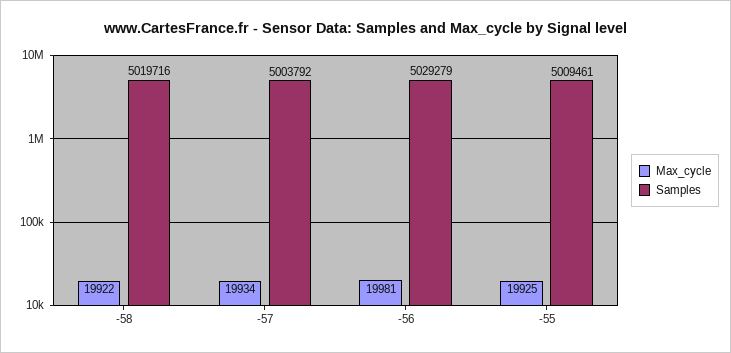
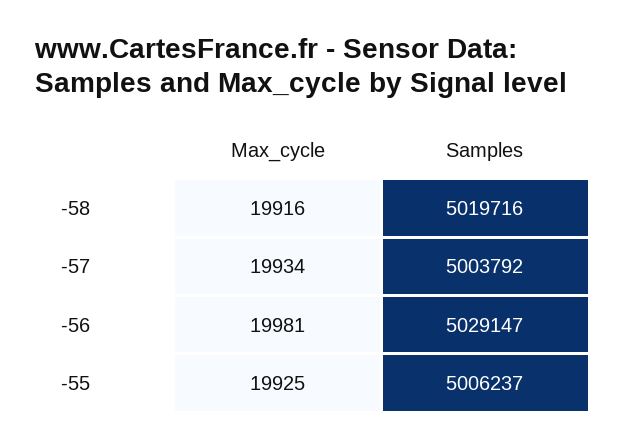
  {
    "Max_cycle": {
-     "-58": 19922,
+     "-58": 19916,
      "-57": 19934,
      "-56": 19981,
      "-55": 19925
    },
    "Samples": {
      "-58": 5019716,
      "-57": 5003792,
-     "-56": 5029279,
+     "-56": 5029147,
-     "-55": 5009461
+     "-55": 5006237
    }
  }

